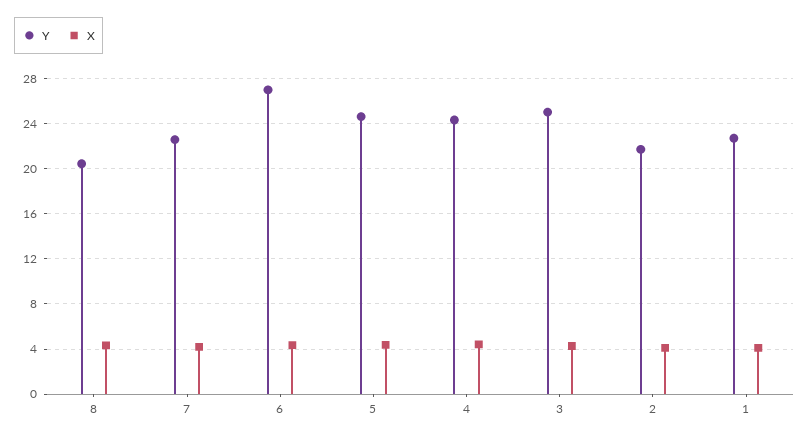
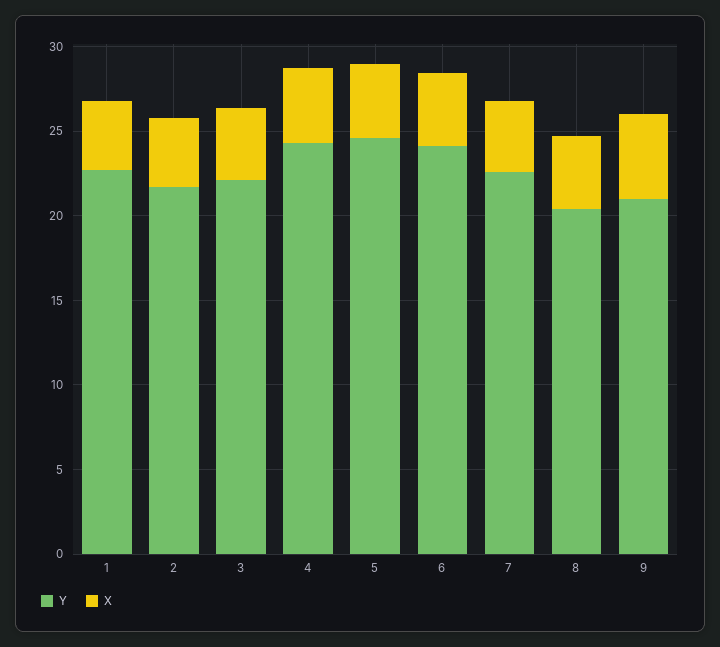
  {
    "Y": {
      "8": 20,
      "7": 23,
-     "6": 27,
+     "6": 24,
      "5": 25,
      "4": 24,
-     "3": 25,
+     "3": 22,
      "2": 22,
-     "1": 23
+     "1": 23,
+     "9": 21
    },
    "X": {
      "8": 4,
      "7": 4,
      "6": 4,
      "5": 4,
      "4": 4,
      "3": 4,
      "2": 4,
-     "1": 4
+     "1": 4,
+     "9": 5
    }
  }

